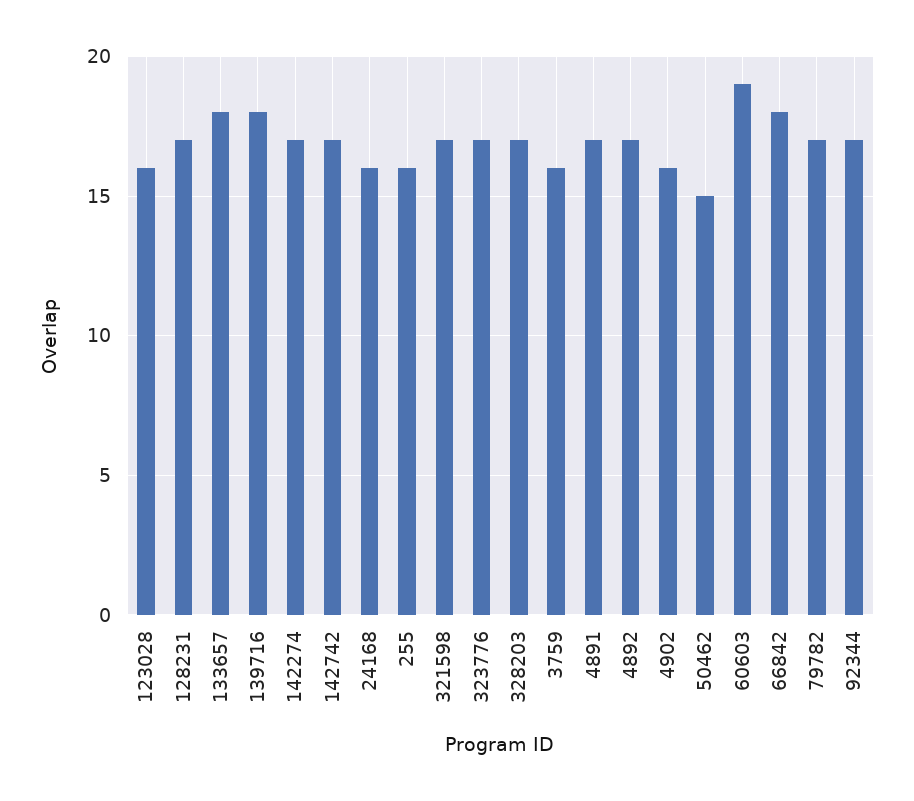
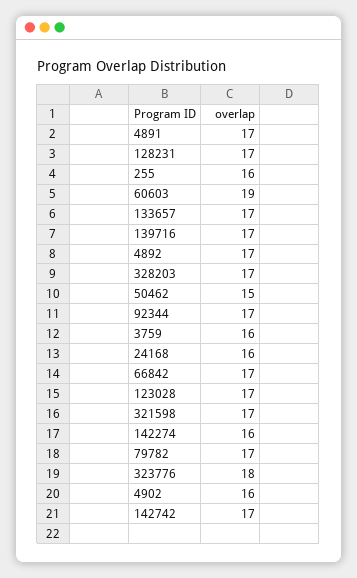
  {
-   "123028": 16,
+   "123028": 17,
    "128231": 17,
-   "133657": 18,
+   "133657": 17,
-   "139716": 18,
+   "139716": 17,
-   "142274": 17,
+   "142274": 16,
    "142742": 17,
    "24168": 16,
    "255": 16,
    "321598": 17,
-   "323776": 17,
+   "323776": 18,
    "328203": 17,
    "3759": 16,
    "4891": 17,
    "4892": 17,
    "4902": 16,
    "50462": 15,
    "60603": 19,
-   "66842": 18,
+   "66842": 17,
    "79782": 17,
    "92344": 17
  }

